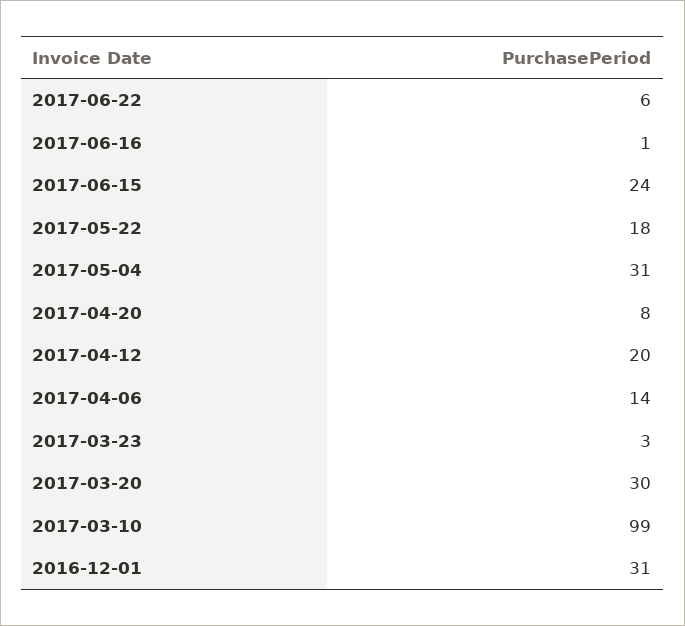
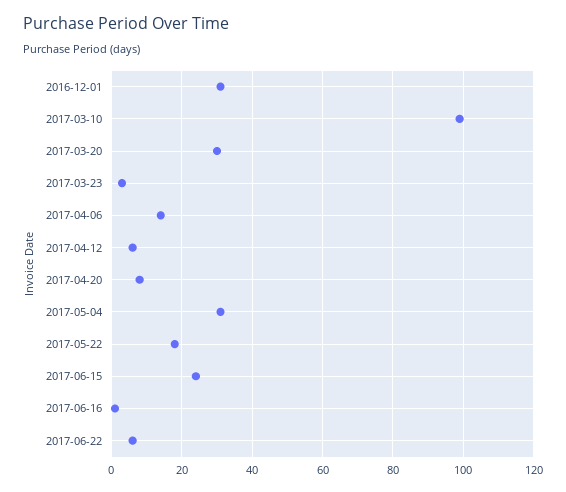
  {
    "2017-06-22": 6,
    "2017-06-16": 1,
    "2017-06-15": 24,
    "2017-05-22": 18,
    "2017-05-04": 31,
    "2017-04-20": 8,
-   "2017-04-12": 20,
+   "2017-04-12": 5,
    "2017-04-06": 14,
    "2017-03-23": 3,
    "2017-03-20": 30,
    "2017-03-10": 99,
    "2016-12-01": 31
  }

